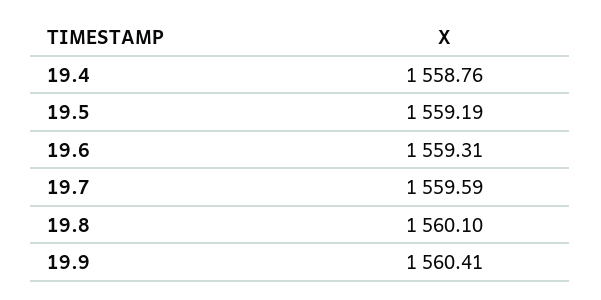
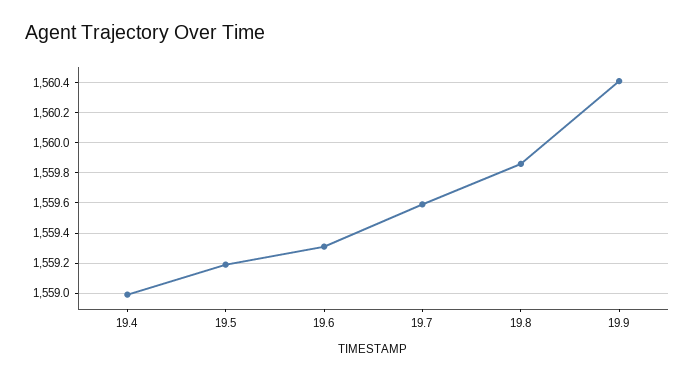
  {
-   "19.4": 1558.76,
+   "19.4": 1559,
    "19.5": 1559.19,
    "19.6": 1559.31,
    "19.7": 1559.59,
-   "19.8": 1560.1,
+   "19.8": 1559.85,
    "19.9": 1560.41
  }

